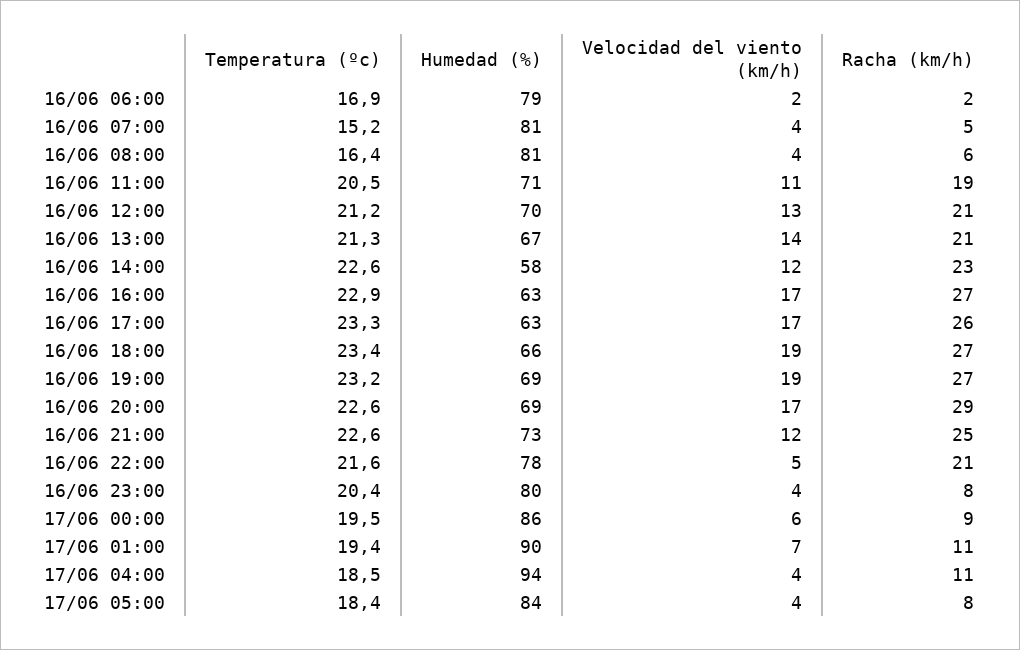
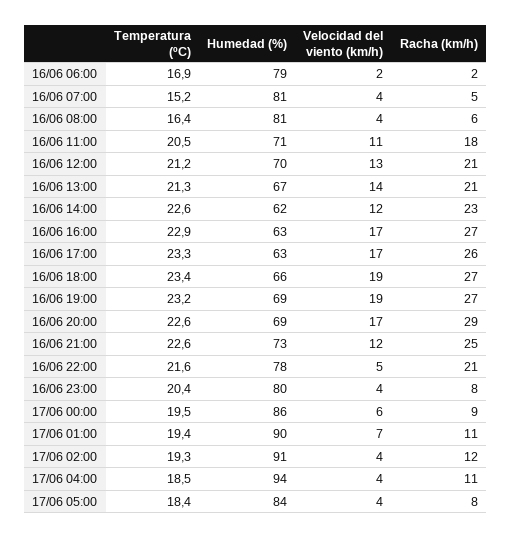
  {
    "Temperatura (ºc)": {
      "16/06 06:00": 16.9,
      "16/06 07:00": 15.2,
      "16/06 08:00": 16.4,
      "16/06 11:00": 20.5,
      "16/06 12:00": 21.2,
      "16/06 13:00": 21.3,
      "16/06 14:00": 22.6,
      "16/06 16:00": 22.9,
      "16/06 17:00": 23.3,
      "16/06 18:00": 23.4,
      "16/06 19:00": 23.2,
      "16/06 20:00": 22.6,
      "16/06 21:00": 22.6,
      "16/06 22:00": 21.6,
      "16/06 23:00": 20.4,
      "17/06 00:00": 19.5,
      "17/06 01:00": 19.4,
      "17/06 04:00": 18.5,
-     "17/06 05:00": 18.4
+     "17/06 05:00": 18.4,
+     "17/06 02:00": 19.3
    },
    "Humedad (%)": {
      "16/06 06:00": 79,
      "16/06 07:00": 81,
      "16/06 08:00": 81,
      "16/06 11:00": 71,
      "16/06 12:00": 70,
      "16/06 13:00": 67,
-     "16/06 14:00": 58,
+     "16/06 14:00": 62,
      "16/06 16:00": 63,
      "16/06 17:00": 63,
      "16/06 18:00": 66,
      "16/06 19:00": 69,
      "16/06 20:00": 69,
      "16/06 21:00": 73,
      "16/06 22:00": 78,
      "16/06 23:00": 80,
      "17/06 00:00": 86,
      "17/06 01:00": 90,
      "17/06 04:00": 94,
-     "17/06 05:00": 84
+     "17/06 05:00": 84,
+     "17/06 02:00": 91
    },
    "Velocidad del viento (km/h)": {
      "16/06 06:00": 2,
      "16/06 07:00": 4,
      "16/06 08:00": 4,
      "16/06 11:00": 11,
      "16/06 12:00": 13,
      "16/06 13:00": 14,
      "16/06 14:00": 12,
      "16/06 16:00": 17,
      "16/06 17:00": 17,
      "16/06 18:00": 19,
      "16/06 19:00": 19,
      "16/06 20:00": 17,
      "16/06 21:00": 12,
      "16/06 22:00": 5,
      "16/06 23:00": 4,
      "17/06 00:00": 6,
      "17/06 01:00": 7,
      "17/06 04:00": 4,
-     "17/06 05:00": 4
+     "17/06 05:00": 4,
+     "17/06 02:00": 4
    },
    "Racha (km/h)": {
      "16/06 06:00": 2,
      "16/06 07:00": 5,
      "16/06 08:00": 6,
-     "16/06 11:00": 19,
+     "16/06 11:00": 18,
      "16/06 12:00": 21,
      "16/06 13:00": 21,
      "16/06 14:00": 23,
      "16/06 16:00": 27,
      "16/06 17:00": 26,
      "16/06 18:00": 27,
      "16/06 19:00": 27,
      "16/06 20:00": 29,
      "16/06 21:00": 25,
      "16/06 22:00": 21,
      "16/06 23:00": 8,
      "17/06 00:00": 9,
      "17/06 01:00": 11,
      "17/06 04:00": 11,
-     "17/06 05:00": 8
+     "17/06 05:00": 8,
+     "17/06 02:00": 12
    }
  }

